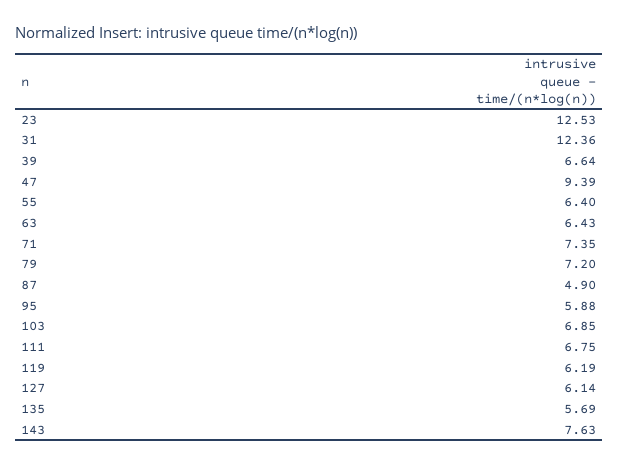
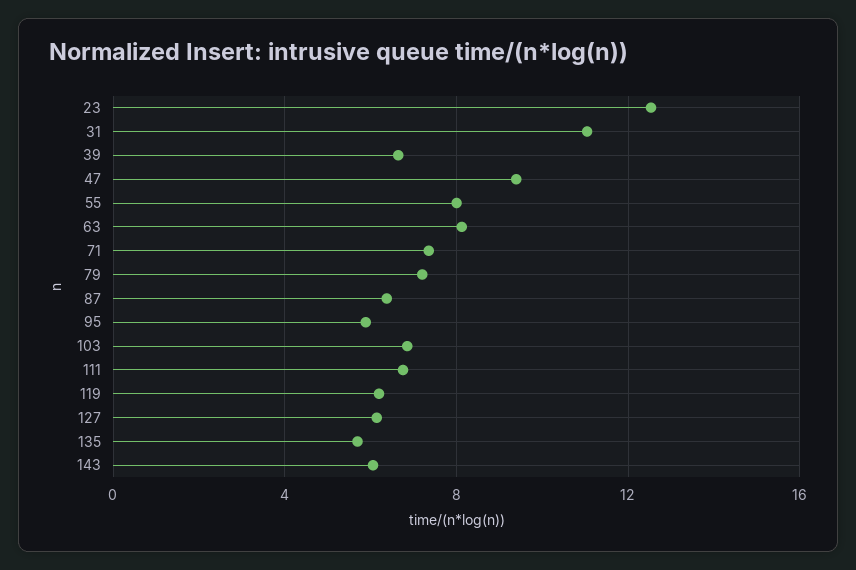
  {
    "23": 12.53,
-   "31": 12.36,
+   "31": 11,
    "39": 6.64,
    "47": 9.39,
-   "55": 6.4,
+   "55": 8,
-   "63": 6.43,
+   "63": 8,
    "71": 7.35,
    "79": 7.2,
-   "87": 4.9,
+   "87": 6.5,
    "95": 5.88,
    "103": 6.85,
    "111": 6.75,
    "119": 6.19,
    "127": 6.14,
    "135": 5.69,
-   "143": 7.63
+   "143": 6
  }

